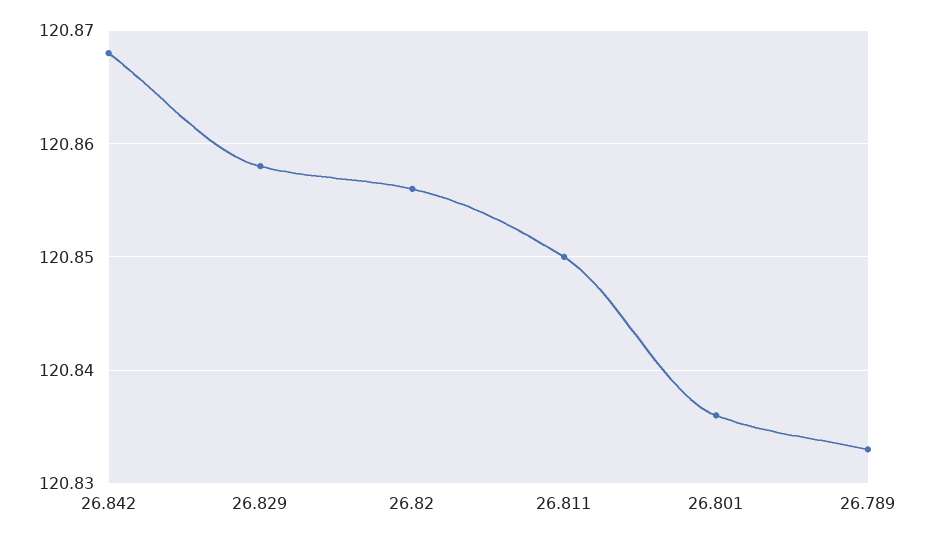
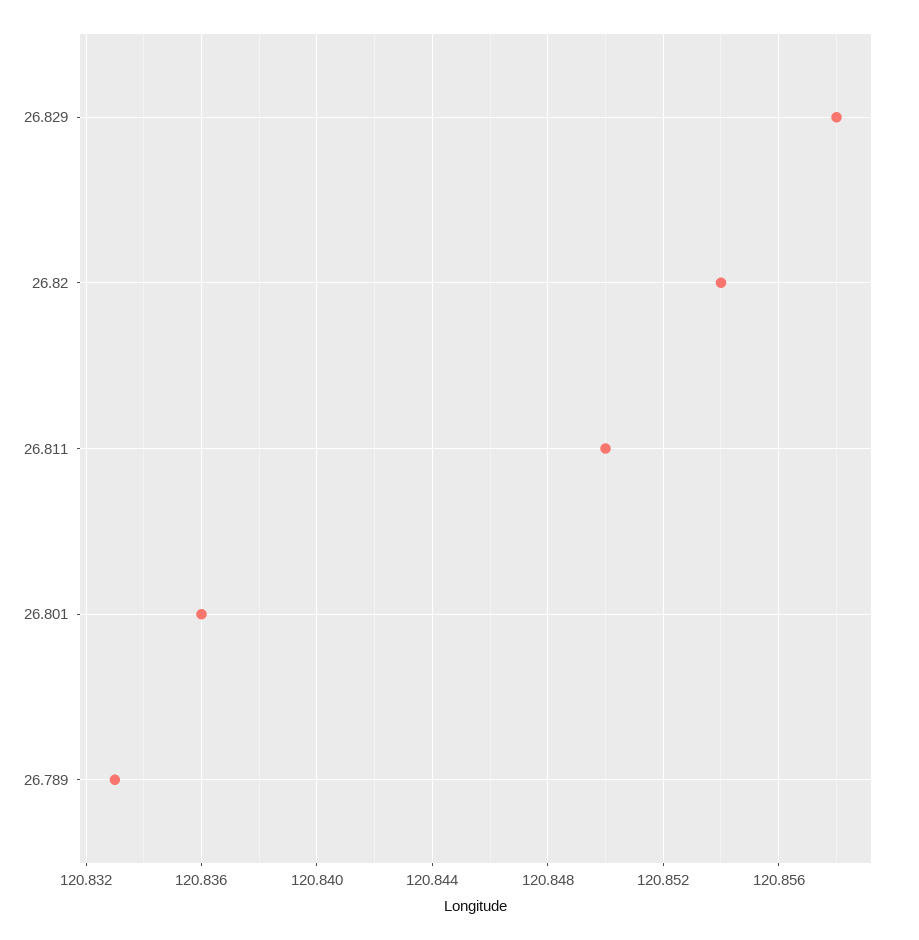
  {
-   "26.842": 120.868,
    "26.829": 120.858,
-   "26.82": 120.856,
+   "26.82": 120.854,
    "26.811": 120.85,
    "26.801": 120.836,
    "26.789": 120.833
  }

